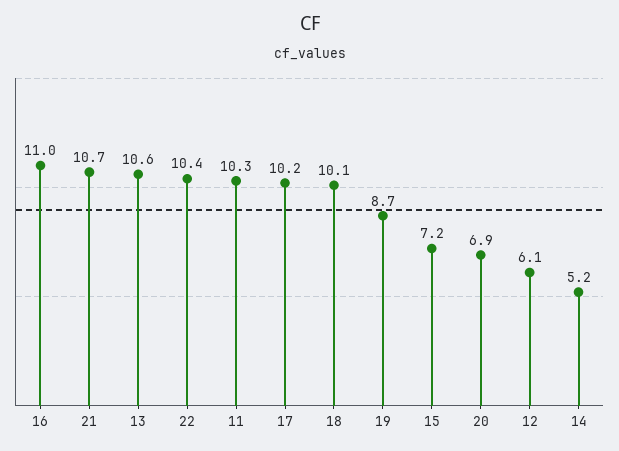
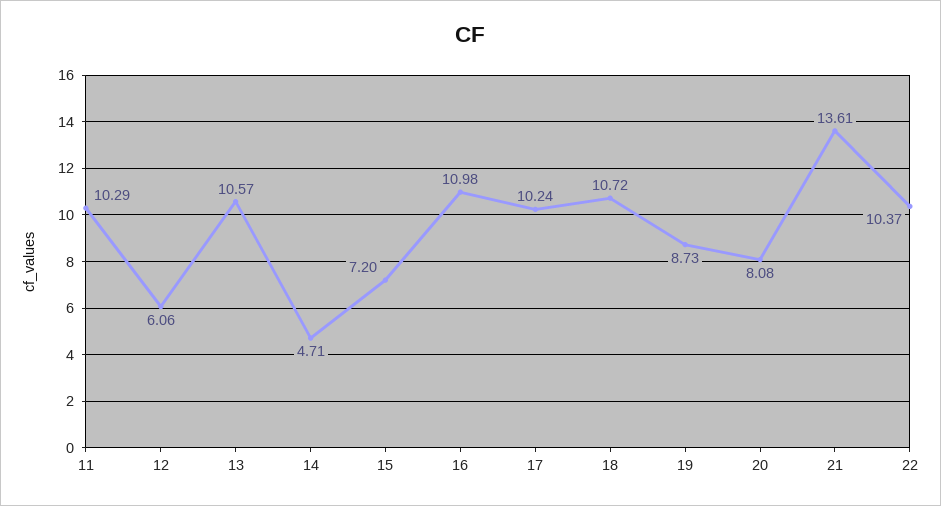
  {
    "16": 10.98,
-   "21": 10.7,
+   "21": 13.61,
    "13": 10.57,
    "22": 10.37,
    "11": 10.29,
    "17": 10.24,
-   "18": 10.1,
+   "18": 10.72,
    "19": 8.73,
    "15": 7.2,
-   "20": 6.9,
+   "20": 8.08,
    "12": 6.06,
-   "14": 5.2
+   "14": 4.71
  }

